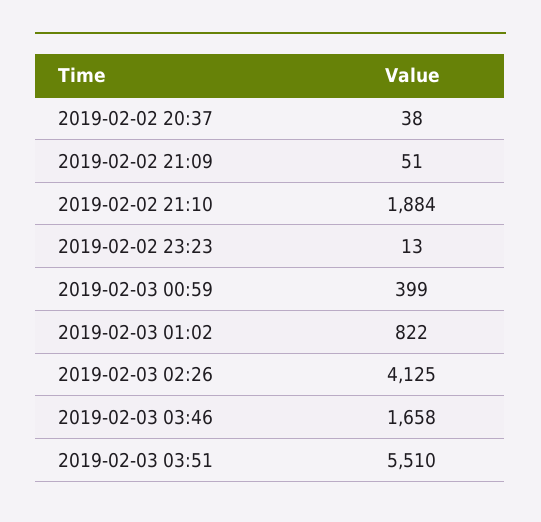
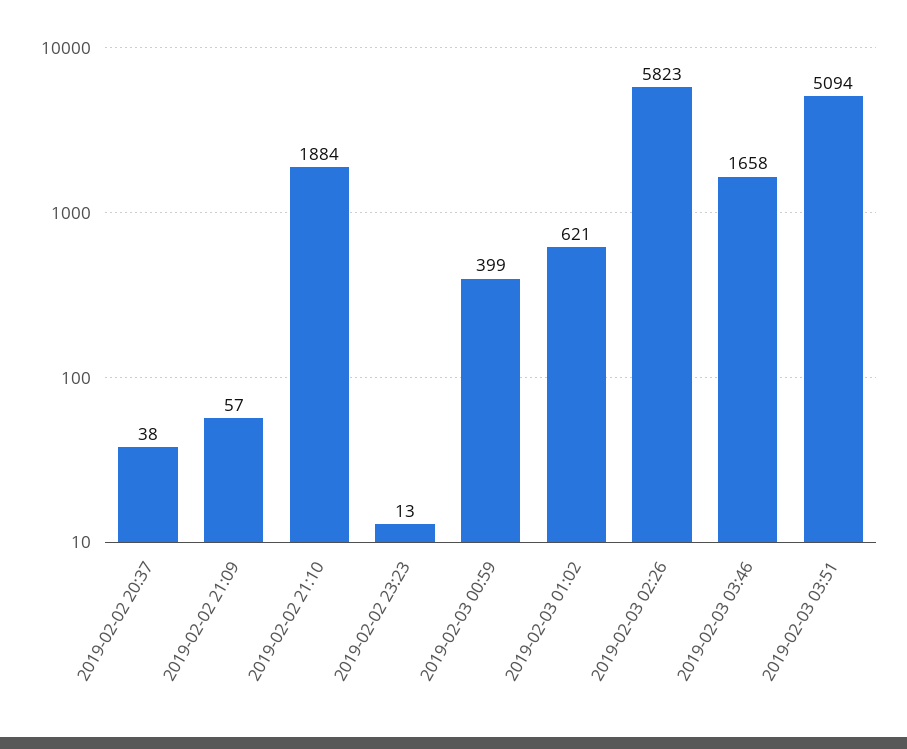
  {
    "2019-02-02 20:37": 38,
-   "2019-02-02 21:09": 51,
+   "2019-02-02 21:09": 57,
    "2019-02-02 21:10": 1884,
    "2019-02-02 23:23": 13,
    "2019-02-03 00:59": 399,
-   "2019-02-03 01:02": 822,
+   "2019-02-03 01:02": 621,
-   "2019-02-03 02:26": 4125,
+   "2019-02-03 02:26": 5823,
    "2019-02-03 03:46": 1658,
-   "2019-02-03 03:51": 5510
+   "2019-02-03 03:51": 5094
  }

